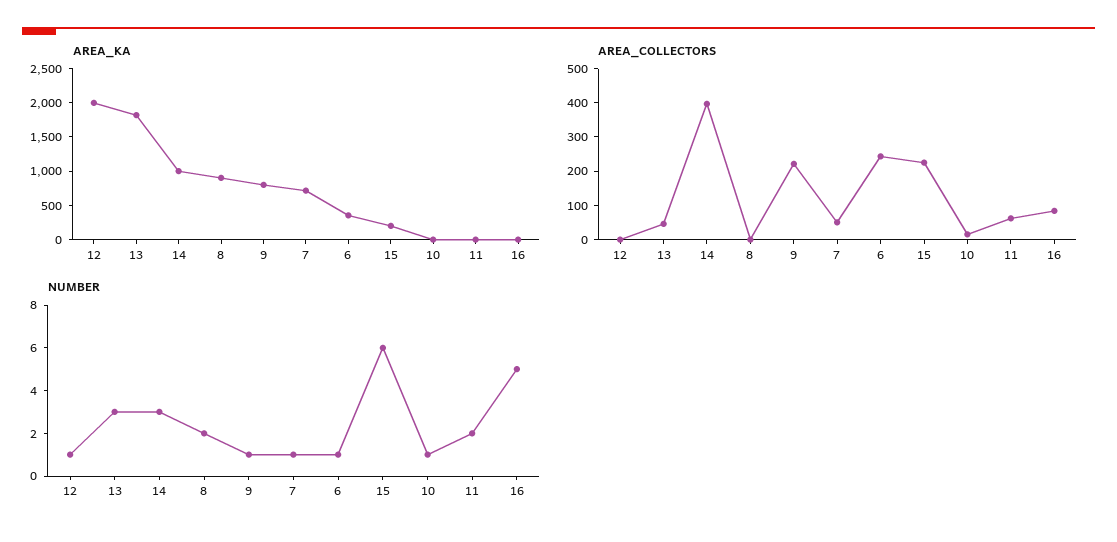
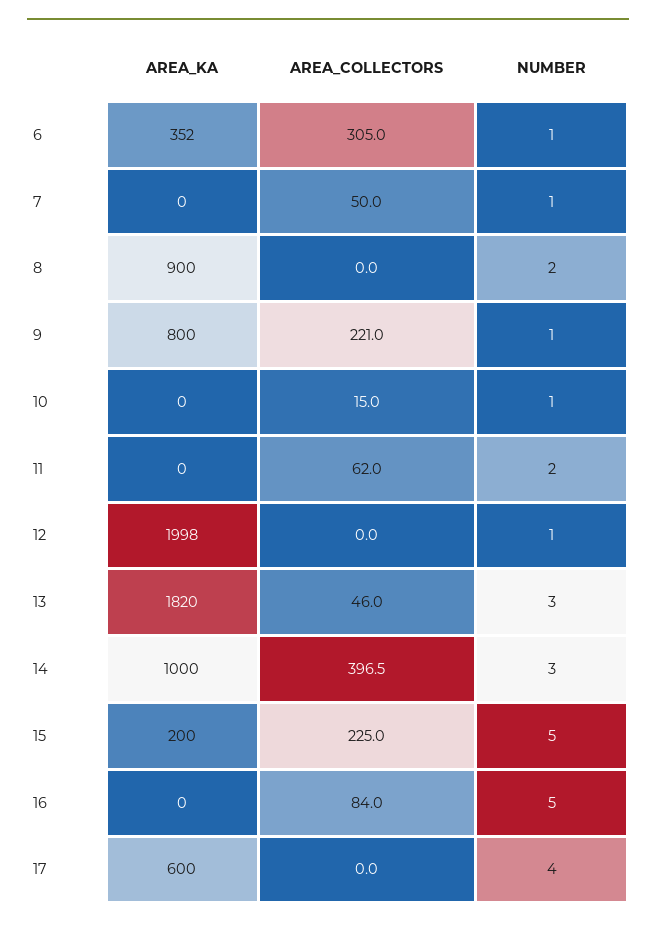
  {
    "AREA_KA": {
      "12": 1998,
      "13": 1820,
      "14": 1000,
      "8": 900,
      "9": 800,
-     "7": 750,
+     "7": 0,
      "6": 352,
      "15": 200,
      "10": 0,
      "11": 0,
-     "16": 0
+     "16": 0,
+     "17": 600
    },
    "AREA_COLLECTORS": {
      "12": 0,
      "13": 46,
      "14": 396.5,
      "8": 0,
      "9": 221,
      "7": 50,
-     "6": 250,
+     "6": 305,
      "15": 225,
      "10": 15,
      "11": 62,
-     "16": 84
+     "16": 84,
+     "17": 0
    },
    "NUMBER": {
      "12": 1,
      "13": 3,
      "14": 3,
      "8": 2,
      "9": 1,
      "7": 1,
      "6": 1,
-     "15": 6,
+     "15": 5,
      "10": 1,
      "11": 2,
-     "16": 5
+     "16": 5,
+     "17": 4
    }
  }

